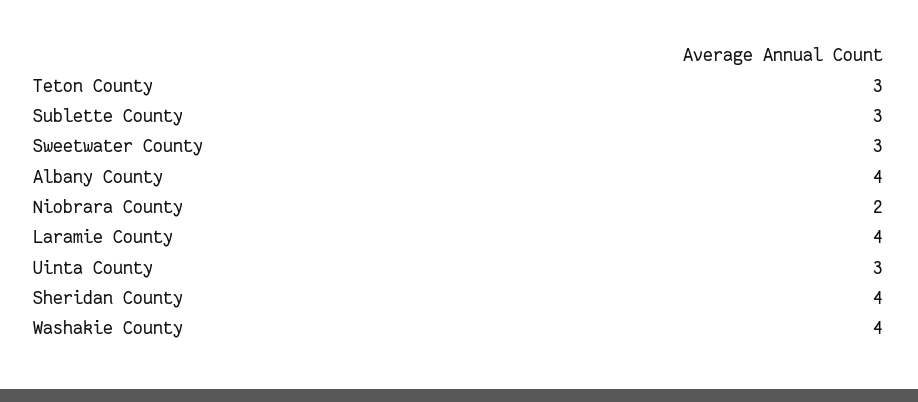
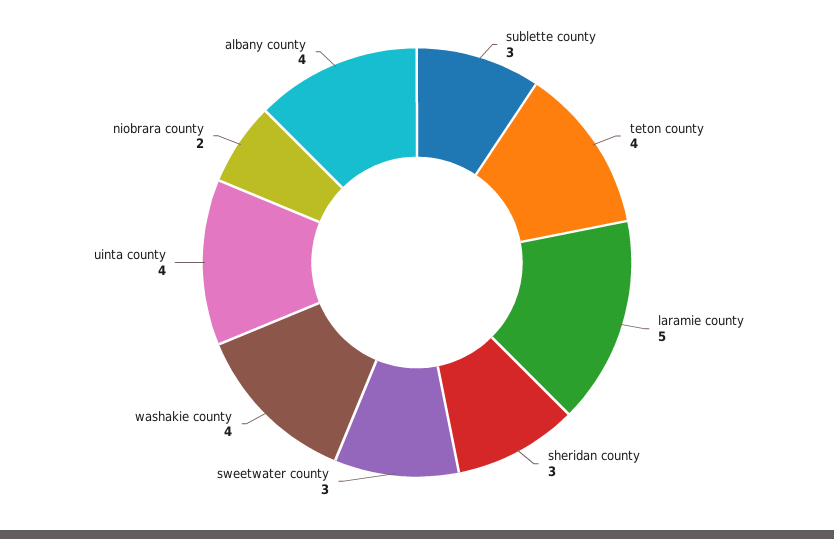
  {
-   "Teton County": 3,
+   "Teton County": 4,
    "Sublette County": 3,
    "Sweetwater County": 3,
    "Albany County": 4,
    "Niobrara County": 2,
-   "Laramie County": 4,
+   "Laramie County": 5,
-   "Uinta County": 3,
+   "Uinta County": 4,
-   "Sheridan County": 4,
+   "Sheridan County": 3,
    "Washakie County": 4
  }

